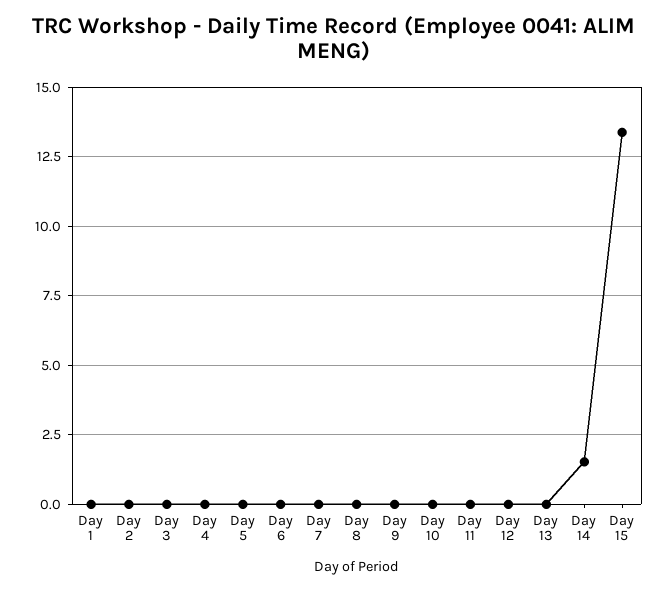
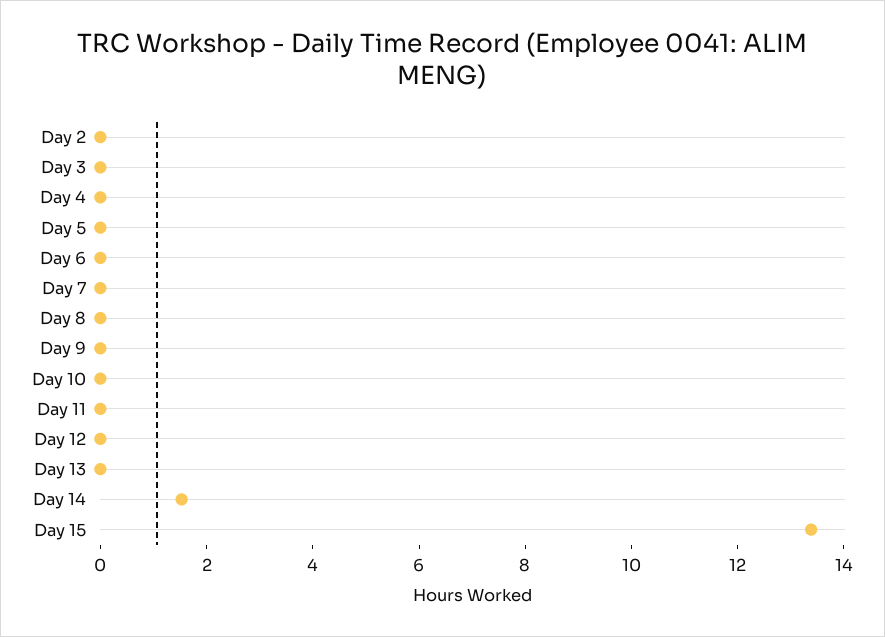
  {
-   "Day 1": 0,
    "Day 2": 0,
    "Day 3": 0,
    "Day 4": 0,
    "Day 5": 0,
    "Day 6": 0,
    "Day 7": 0,
    "Day 8": 0,
    "Day 9": 0,
    "Day 10": 0,
    "Day 11": 0,
    "Day 12": 0,
    "Day 13": 0,
    "Day 14": 1.5,
    "Day 15": 13.5
  }

